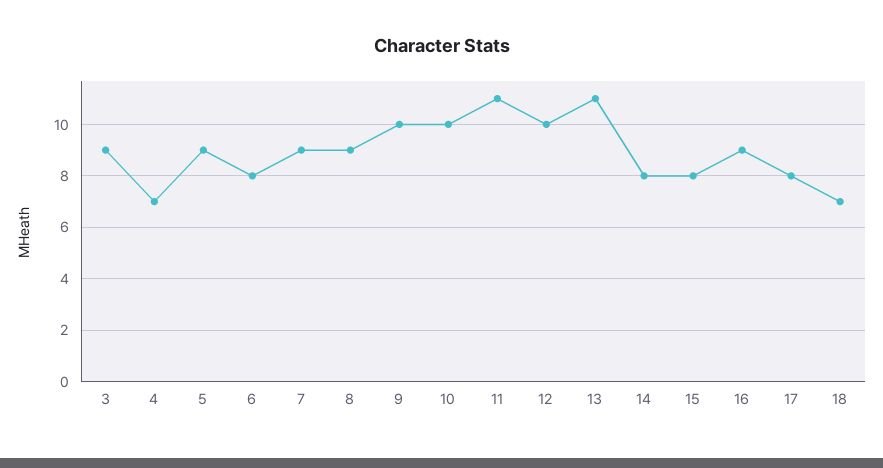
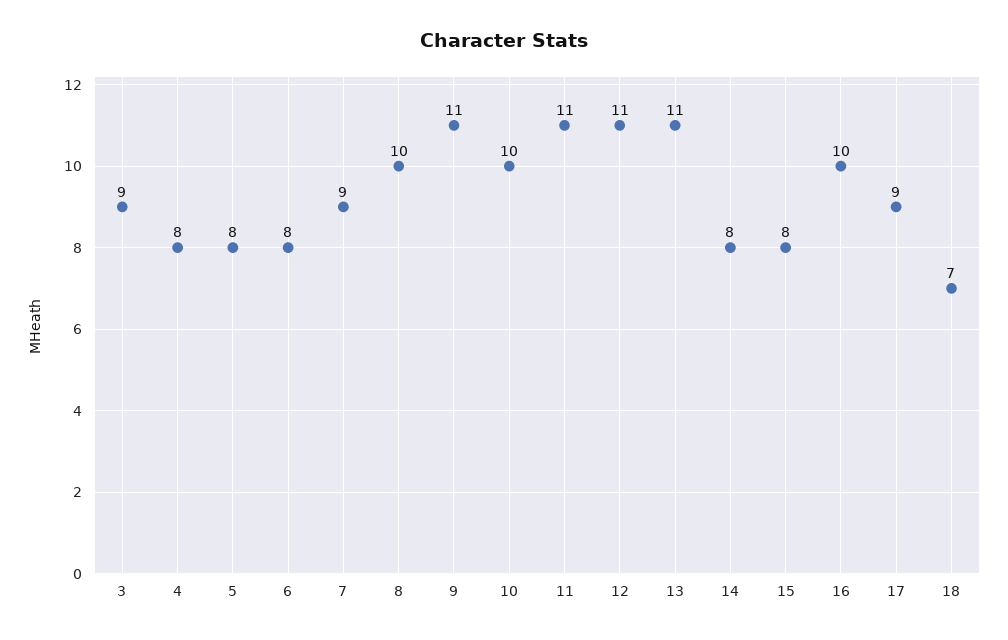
  {
    "3": 9,
-   "4": 7,
+   "4": 8,
-   "5": 9,
+   "5": 8,
    "6": 8,
    "7": 9,
-   "8": 9,
+   "8": 10,
-   "9": 10,
+   "9": 11,
    "10": 10,
    "11": 11,
-   "12": 10,
+   "12": 11,
    "13": 11,
    "14": 8,
    "15": 8,
-   "16": 9,
+   "16": 10,
-   "17": 8,
+   "17": 9,
    "18": 7
  }

